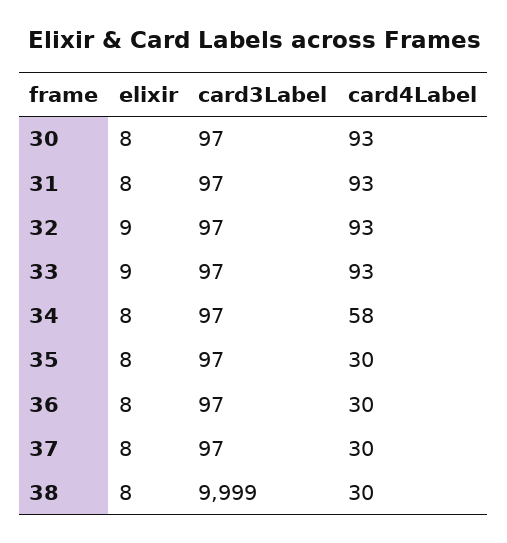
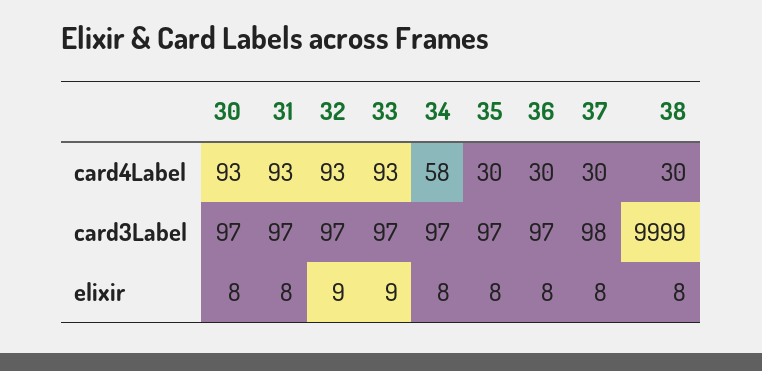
  {
    "elixir": {
      "30": 8,
      "31": 8,
      "32": 9,
      "33": 9,
      "34": 8,
      "35": 8,
      "36": 8,
      "37": 8,
      "38": 8
    },
    "card3Label": {
      "30": 97,
      "31": 97,
      "32": 97,
      "33": 97,
      "34": 97,
      "35": 97,
      "36": 97,
-     "37": 97,
+     "37": 98,
      "38": 9999
    },
    "card4Label": {
      "30": 93,
      "31": 93,
      "32": 93,
      "33": 93,
      "34": 58,
      "35": 30,
      "36": 30,
      "37": 30,
      "38": 30
    }
  }

